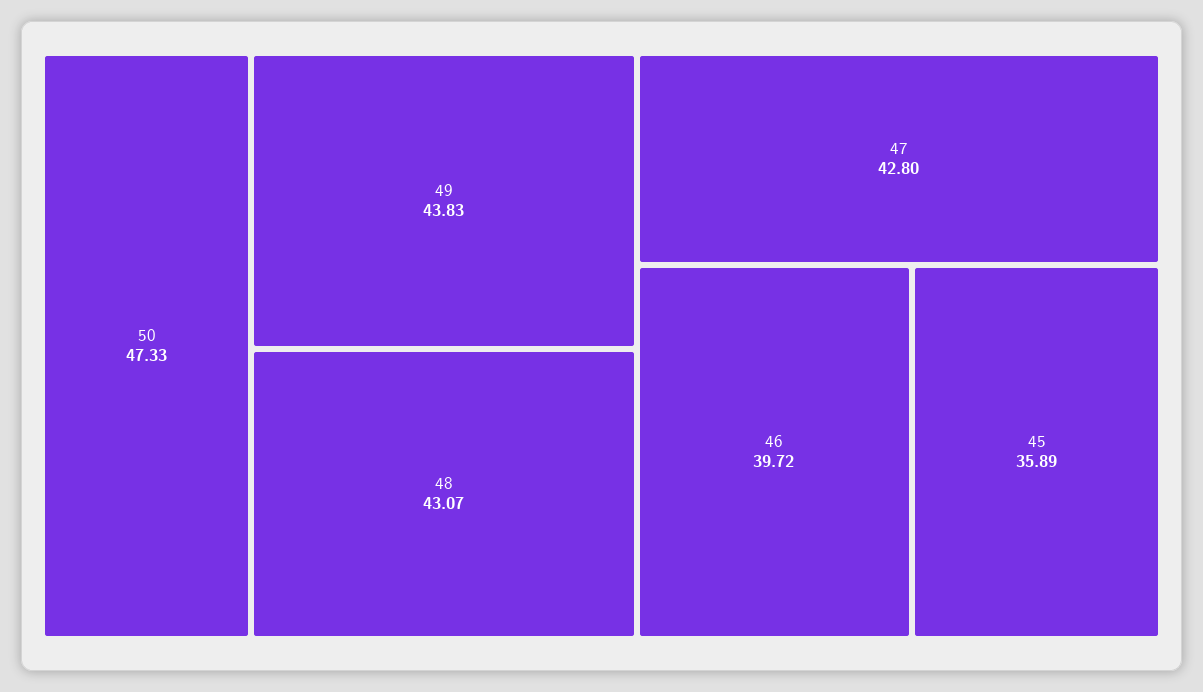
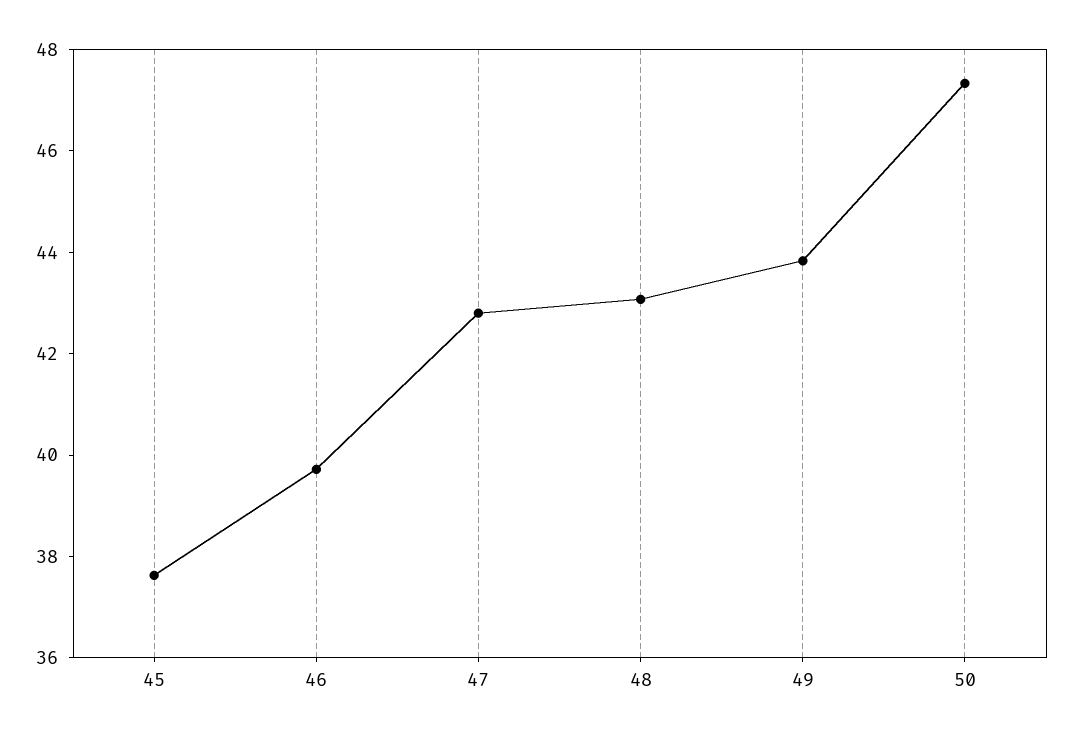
  {
    "50": 47.33,
    "49": 43.83,
    "48": 43.07,
    "47": 42.8,
    "46": 39.72,
-   "45": 35.89
+   "45": 37.5
  }

